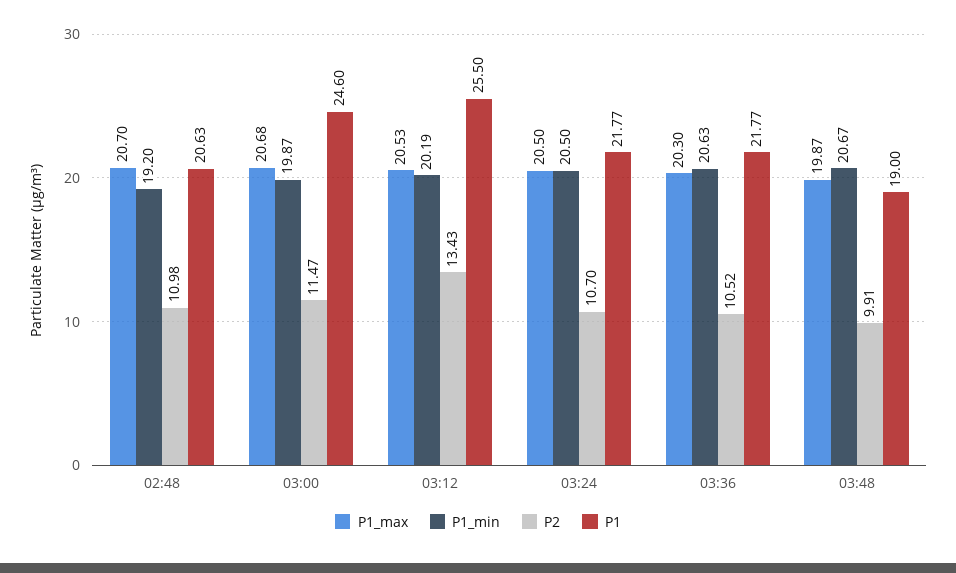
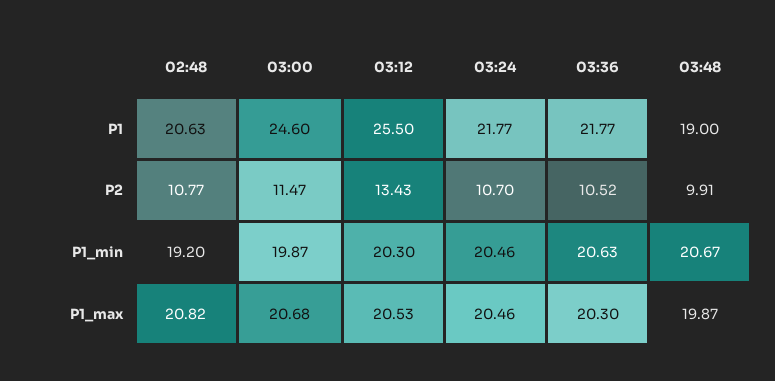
  {
    "P1_max": {
-     "02:48": 20.7,
+     "02:48": 20.82,
      "03:00": 20.68,
      "03:12": 20.53,
-     "03:24": 20.5,
+     "03:24": 20.46,
      "03:36": 20.3,
      "03:48": 19.87
    },
    "P1_min": {
      "02:48": 19.2,
      "03:00": 19.87,
-     "03:12": 20.19,
+     "03:12": 20.3,
-     "03:24": 20.5,
+     "03:24": 20.46,
      "03:36": 20.63,
      "03:48": 20.67
    },
    "P2": {
-     "02:48": 10.98,
+     "02:48": 10.77,
      "03:00": 11.47,
      "03:12": 13.43,
      "03:24": 10.7,
      "03:36": 10.52,
      "03:48": 9.91
    },
    "P1": {
      "02:48": 20.63,
      "03:00": 24.6,
      "03:12": 25.5,
      "03:24": 21.77,
      "03:36": 21.77,
      "03:48": 19
    }
  }

